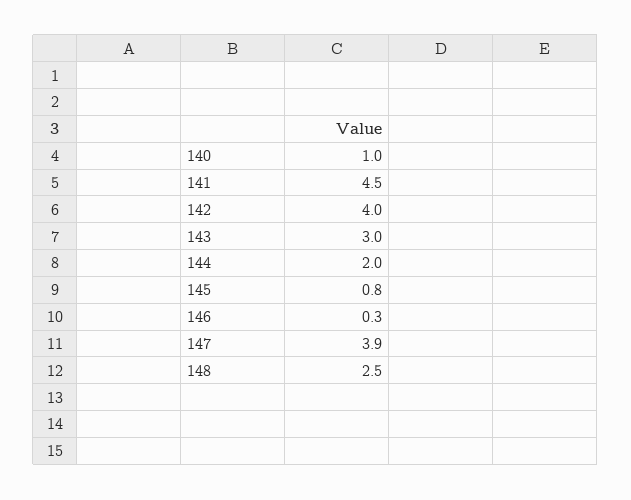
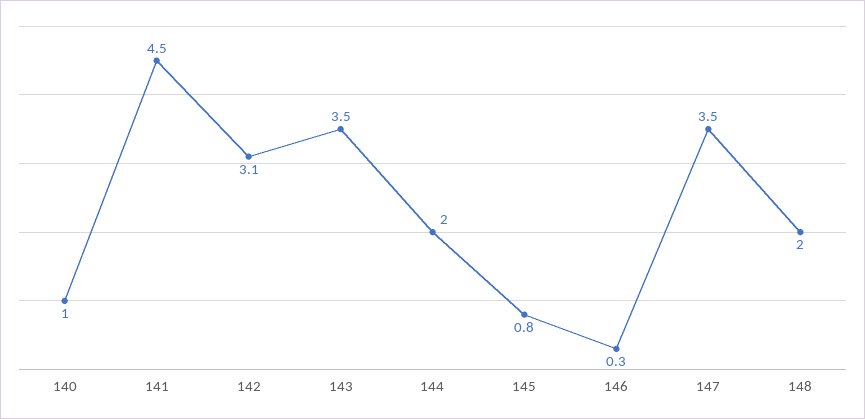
  {
    "140": 1,
    "141": 4.5,
-   "142": 4,
+   "142": 3.1,
-   "143": 3,
+   "143": 3.5,
    "144": 2,
    "145": 0.8,
    "146": 0.3,
-   "147": 3.9,
+   "147": 3.5,
-   "148": 2.5
+   "148": 2
  }

